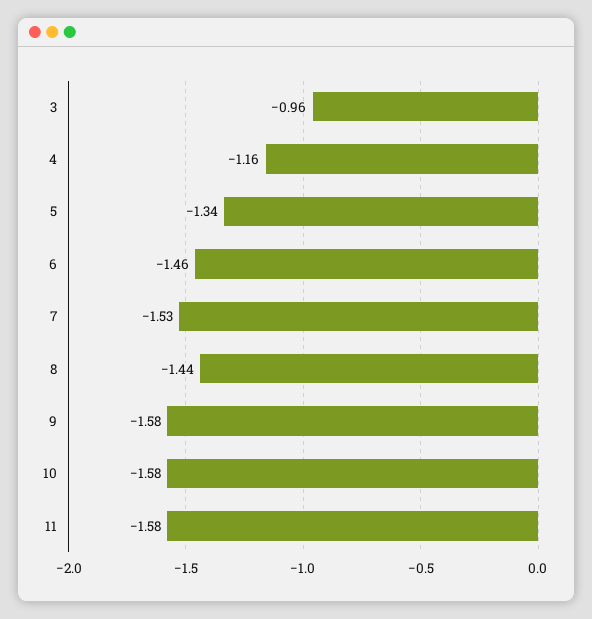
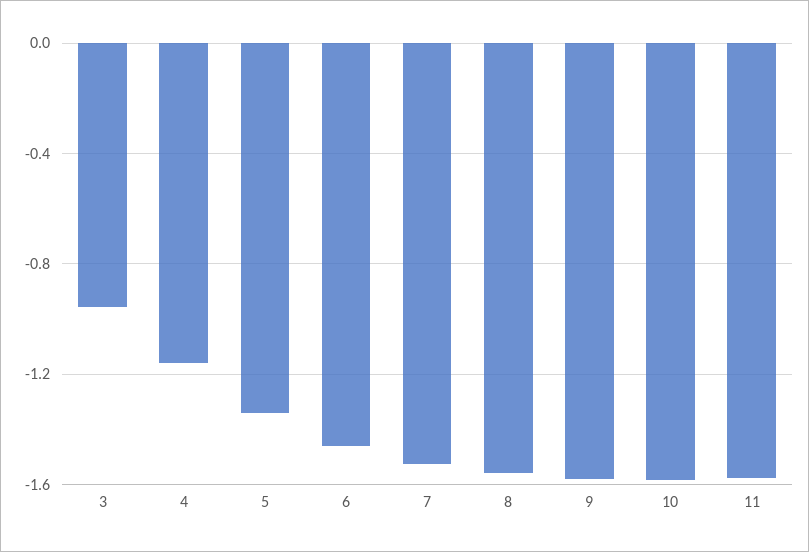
  {
    "3": -0.96,
    "4": -1.16,
    "5": -1.34,
    "6": -1.46,
    "7": -1.53,
-   "8": -1.44,
+   "8": -1.55,
    "9": -1.58,
    "10": -1.58,
    "11": -1.58
  }

